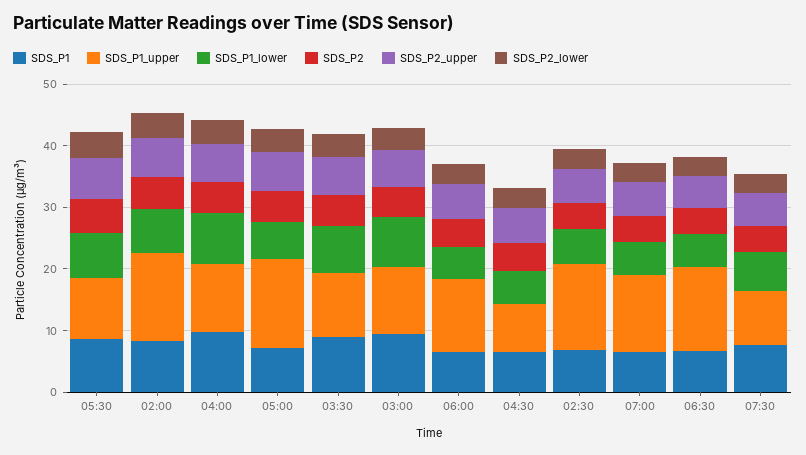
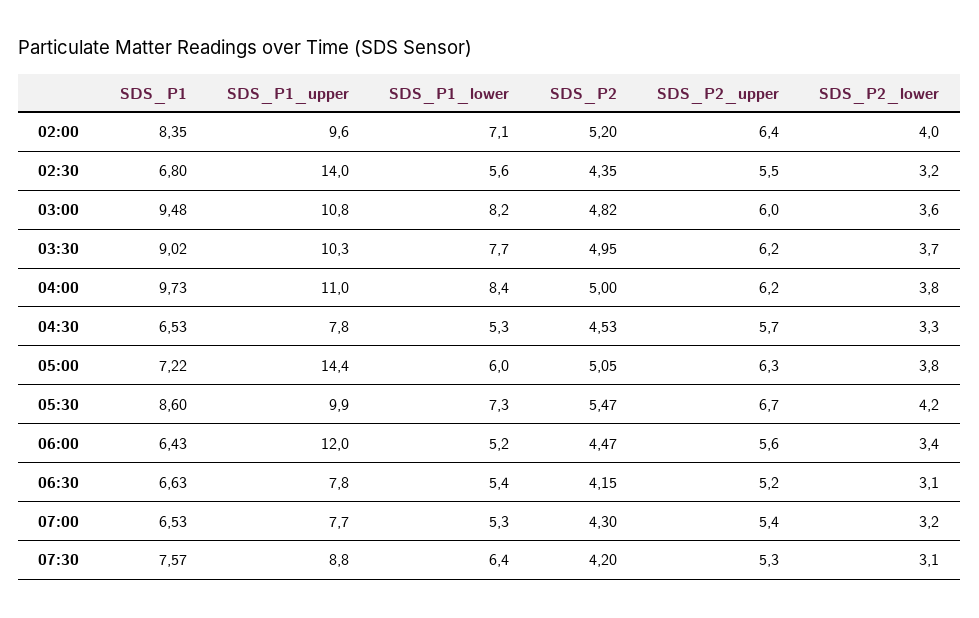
  {
    "SDS_P1": {
      "05:30": 8.6,
      "02:00": 8.35,
      "04:00": 9.73,
      "05:00": 7.22,
      "03:30": 9.02,
      "03:00": 9.48,
      "06:00": 6.43,
      "04:30": 6.53,
      "02:30": 6.8,
      "07:00": 6.53,
      "06:30": 6.63,
      "07:30": 7.57
    },
    "SDS_P1_upper": {
      "05:30": 9.9,
-     "02:00": 14,
+     "02:00": 9.6,
      "04:00": 11,
      "05:00": 14.4,
      "03:30": 10.3,
      "03:00": 10.8,
      "06:00": 12,
      "04:30": 7.8,
      "02:30": 14,
-     "07:00": 12,
+     "07:00": 7.7,
-     "06:30": 14,
+     "06:30": 7.8,
      "07:30": 8.8
    },
    "SDS_P1_lower": {
      "05:30": 7.3,
      "02:00": 7.1,
      "04:00": 8.4,
      "05:00": 6,
      "03:30": 7.7,
      "03:00": 8.2,
      "06:00": 5.2,
      "04:30": 5.3,
      "02:30": 5.6,
      "07:00": 5.3,
      "06:30": 5.4,
      "07:30": 6.4
    },
    "SDS_P2": {
      "05:30": 5.47,
      "02:00": 5.2,
      "04:00": 5,
      "05:00": 5.05,
      "03:30": 4.95,
      "03:00": 4.82,
      "06:00": 4.47,
      "04:30": 4.53,
      "02:30": 4.35,
      "07:00": 4.3,
      "06:30": 4.15,
      "07:30": 4.2
    },
    "SDS_P2_upper": {
      "05:30": 6.7,
      "02:00": 6.4,
      "04:00": 6.2,
      "05:00": 6.3,
      "03:30": 6.2,
      "03:00": 6,
      "06:00": 5.6,
      "04:30": 5.7,
      "02:30": 5.5,
      "07:00": 5.4,
      "06:30": 5.2,
      "07:30": 5.3
    },
    "SDS_P2_lower": {
      "05:30": 4.2,
      "02:00": 4,
      "04:00": 3.8,
      "05:00": 3.8,
      "03:30": 3.7,
      "03:00": 3.6,
      "06:00": 3.4,
      "04:30": 3.3,
      "02:30": 3.2,
      "07:00": 3.2,
      "06:30": 3.1,
      "07:30": 3.1
    }
  }

